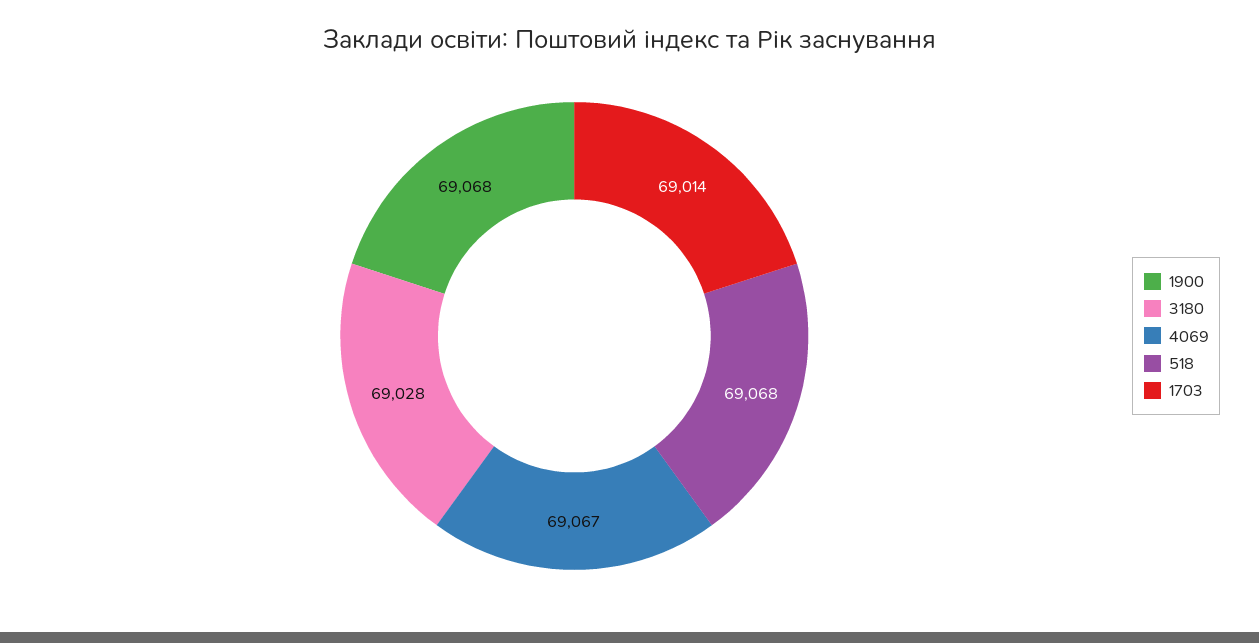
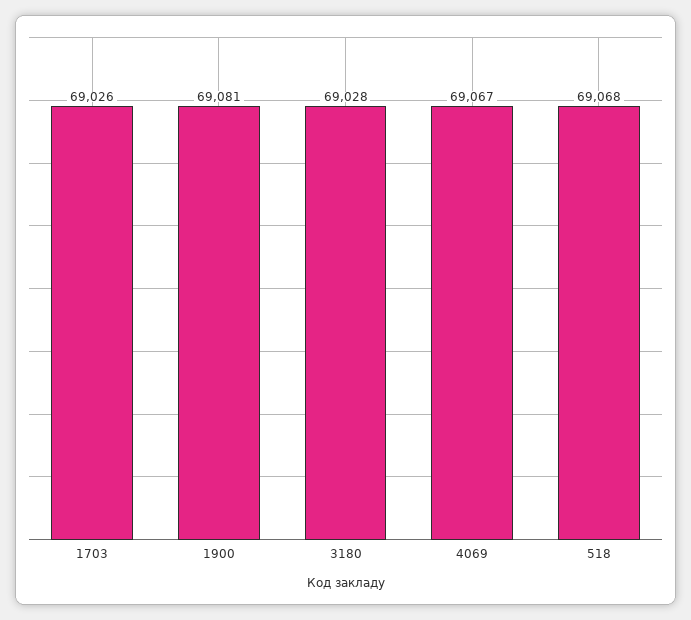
  {
-   "1900": 69068,
+   "1900": 69081,
    "3180": 69028,
    "4069": 69067,
    "518": 69068,
-   "1703": 69014
+   "1703": 69026
  }

